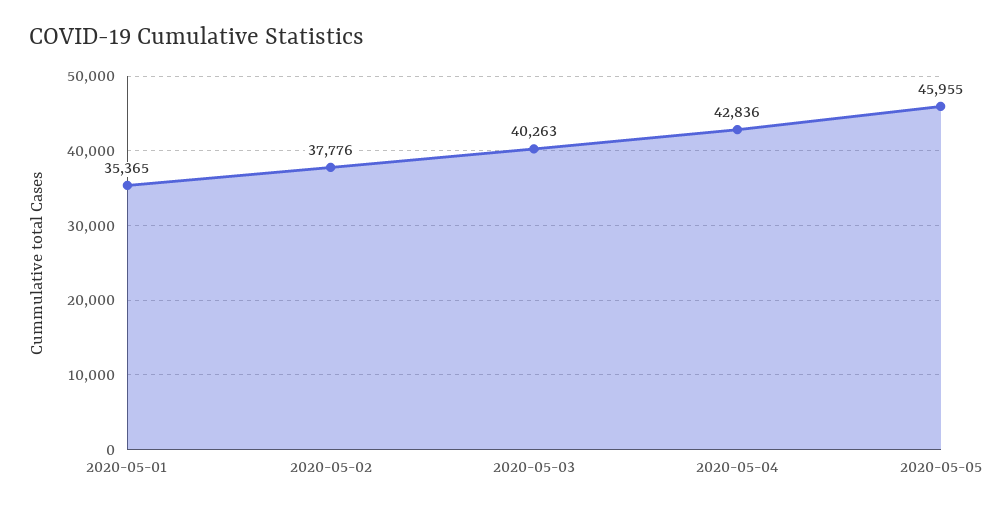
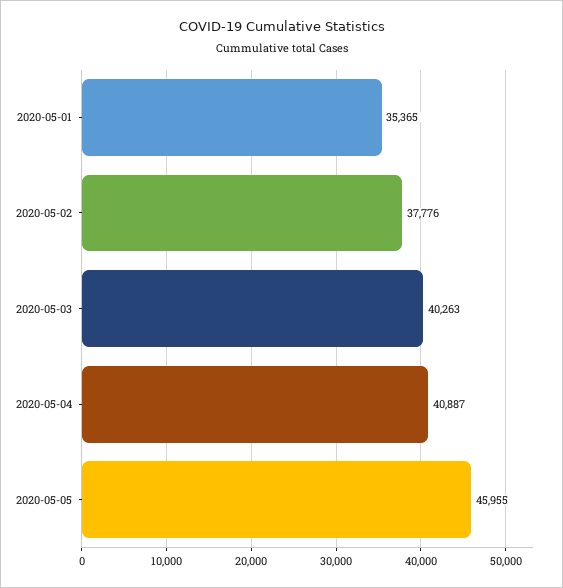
  {
    "2020-05-01": 35365,
    "2020-05-02": 37776,
    "2020-05-03": 40263,
-   "2020-05-04": 42836,
+   "2020-05-04": 40887,
    "2020-05-05": 45955
  }

